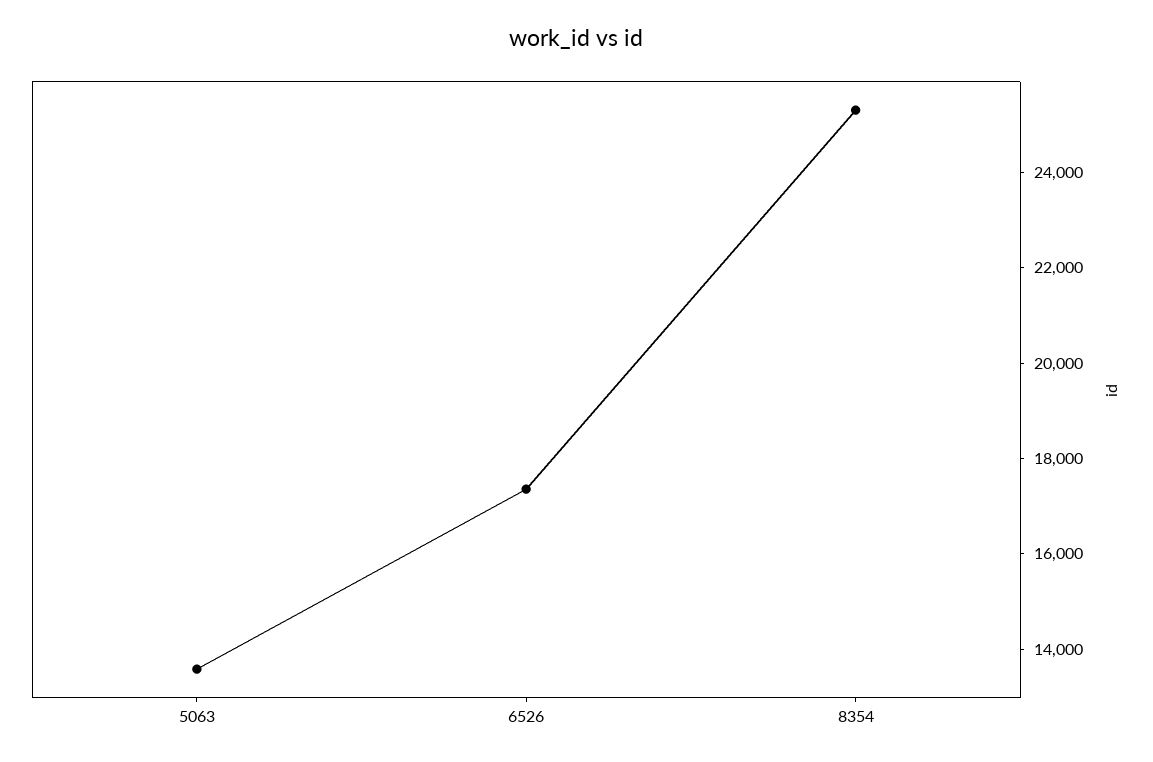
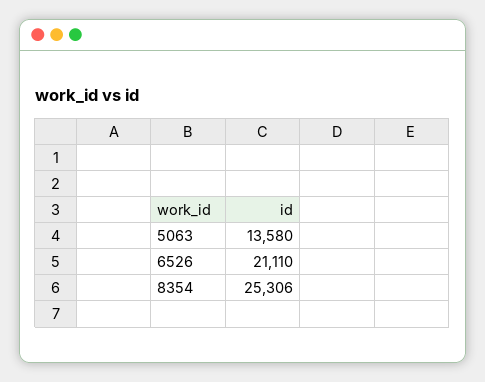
  {
    "5063": 13580,
-   "6526": 17500,
+   "6526": 21110,
    "8354": 25306
  }

